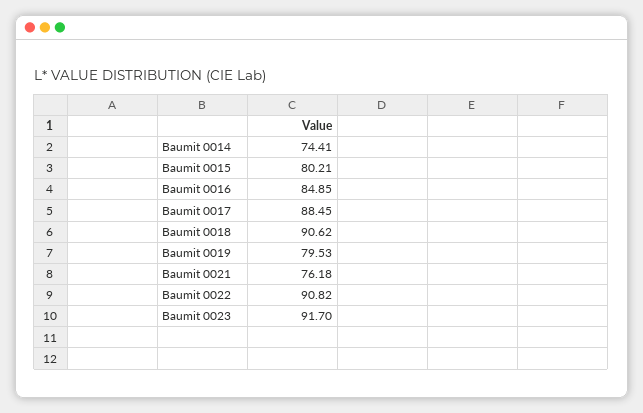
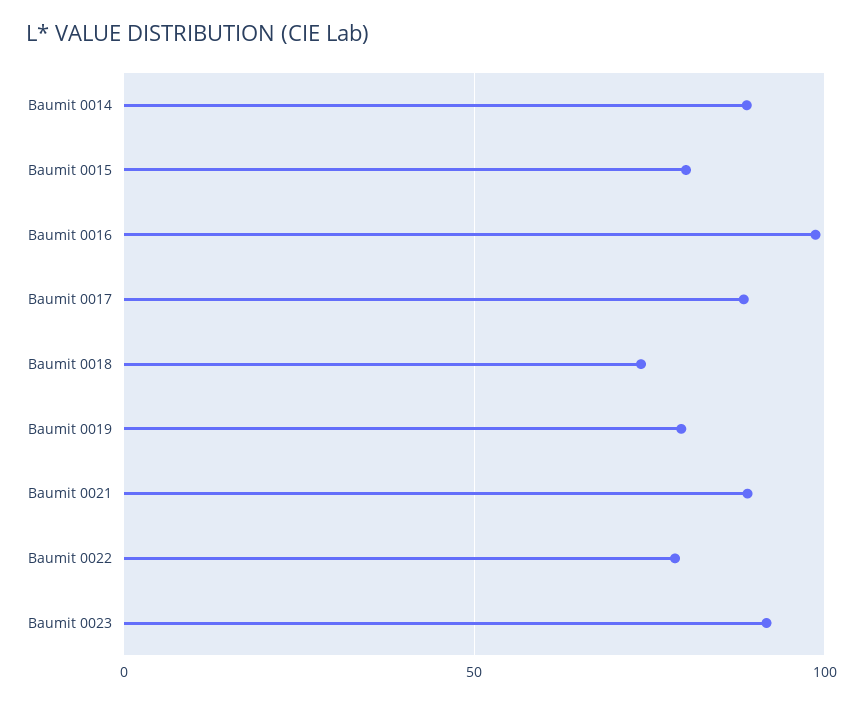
  {
-   "Baumit 0014": 74.41,
+   "Baumit 0014": 90,
    "Baumit 0015": 80.21,
-   "Baumit 0016": 84.85,
+   "Baumit 0016": 100,
    "Baumit 0017": 88.45,
-   "Baumit 0018": 90.62,
+   "Baumit 0018": 75,
    "Baumit 0019": 79.53,
-   "Baumit 0021": 76.18,
+   "Baumit 0021": 90,
-   "Baumit 0022": 90.82,
+   "Baumit 0022": 80,
    "Baumit 0023": 91.7
  }

